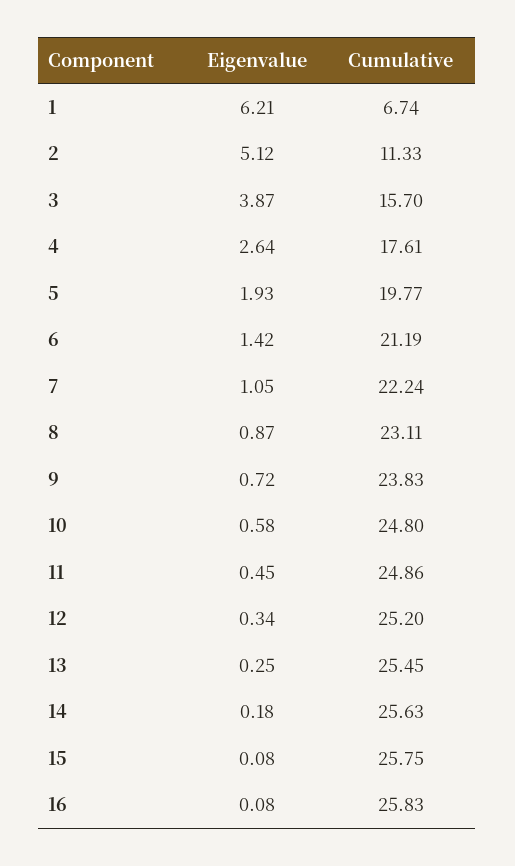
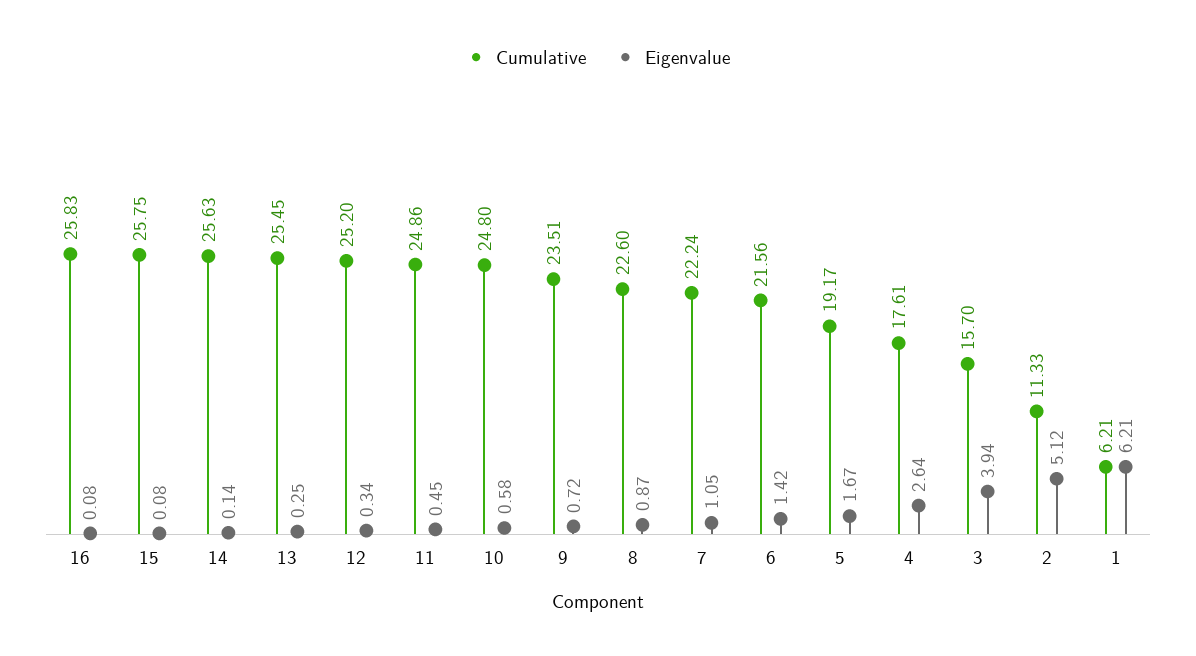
  {
    "Eigenvalue": {
      "1": 6.21,
      "2": 5.12,
-     "3": 3.87,
+     "3": 3.94,
      "4": 2.64,
-     "5": 1.93,
+     "5": 1.67,
      "6": 1.42,
      "7": 1.05,
      "8": 0.87,
      "9": 0.72,
      "10": 0.58,
      "11": 0.45,
      "12": 0.34,
      "13": 0.25,
-     "14": 0.18,
+     "14": 0.14,
      "15": 0.08,
      "16": 0.08
    },
    "Cumulative": {
-     "1": 6.74,
+     "1": 6.21,
      "2": 11.33,
      "3": 15.7,
      "4": 17.61,
-     "5": 19.77,
+     "5": 19.17,
-     "6": 21.19,
+     "6": 21.56,
      "7": 22.24,
-     "8": 23.11,
+     "8": 22.6,
-     "9": 23.83,
+     "9": 23.51,
      "10": 24.8,
      "11": 24.86,
      "12": 25.2,
      "13": 25.45,
      "14": 25.63,
      "15": 25.75,
      "16": 25.83
    }
  }

